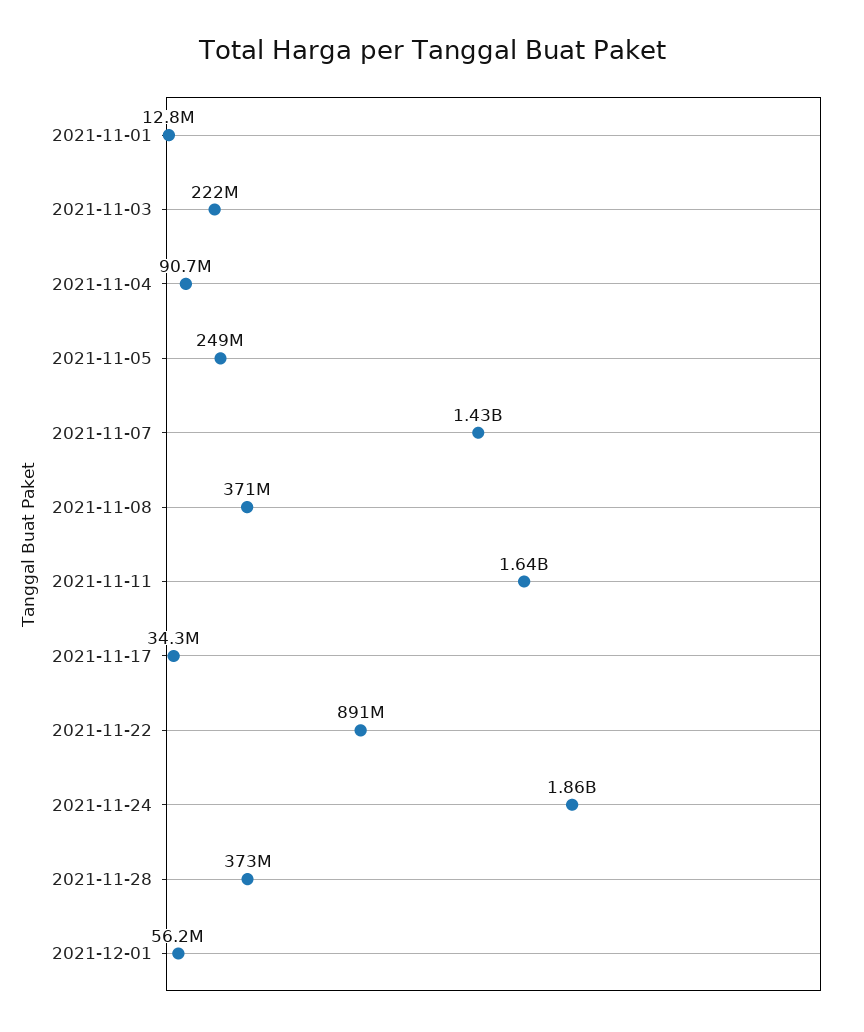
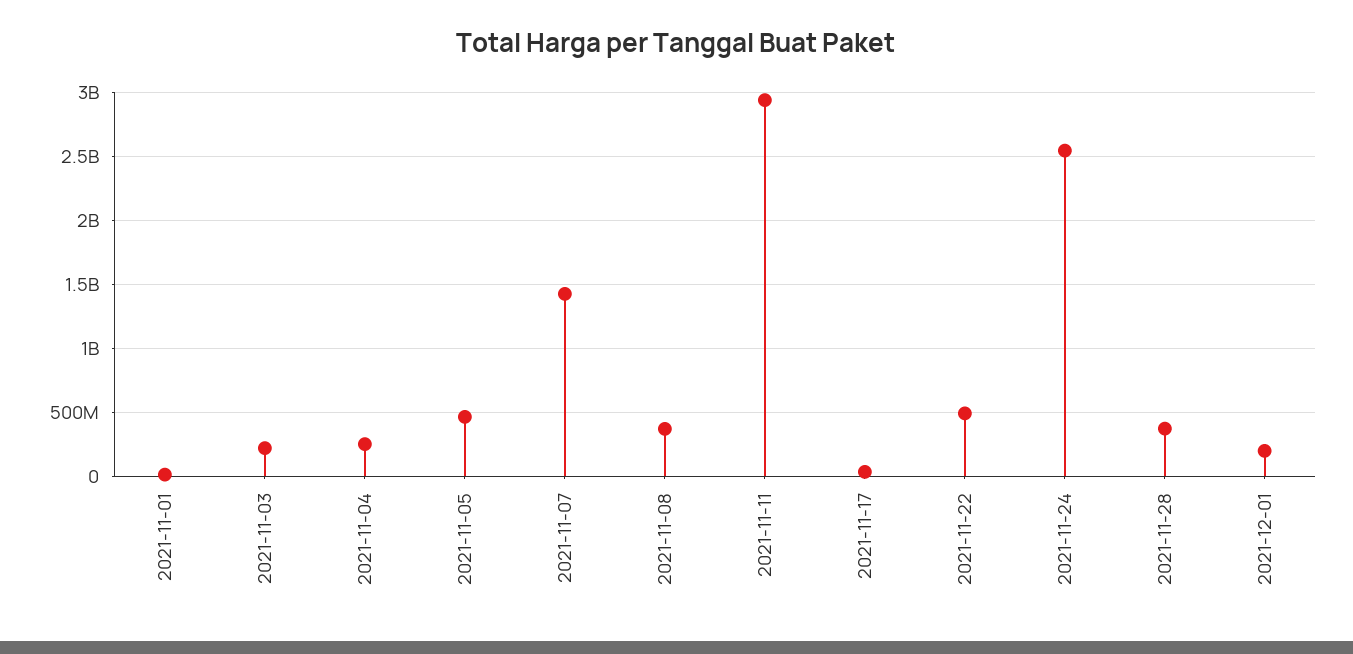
  {
    "2021-11-01": 12800000,
    "2021-11-03": 222000000,
-   "2021-11-04": 90700000,
+   "2021-11-04": 250000000,
-   "2021-11-05": 249000000,
+   "2021-11-05": 450000000,
    "2021-11-07": 1430000000,
    "2021-11-08": 371000000,
-   "2021-11-11": 1640000000,
+   "2021-11-11": 2950000000,
    "2021-11-17": 34300000,
-   "2021-11-22": 891000000,
+   "2021-11-22": 500000000,
-   "2021-11-24": 1860000000,
+   "2021-11-24": 2550000000,
    "2021-11-28": 373000000,
-   "2021-12-01": 56200000
+   "2021-12-01": 200000000
  }

